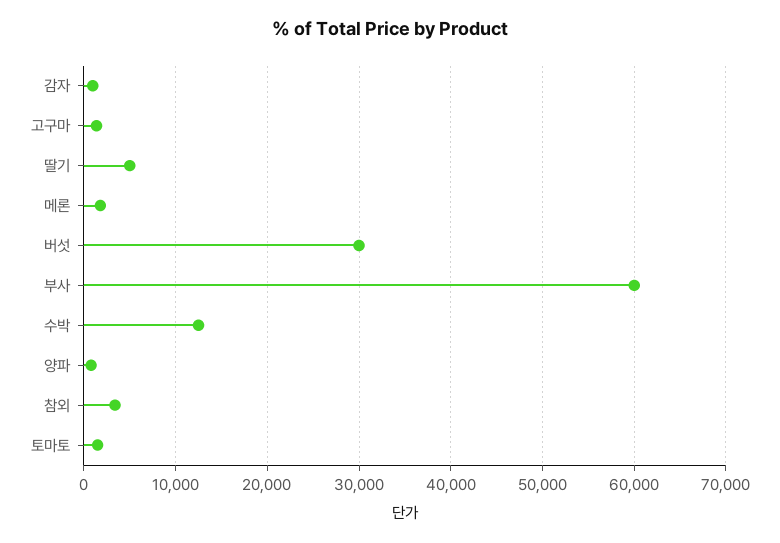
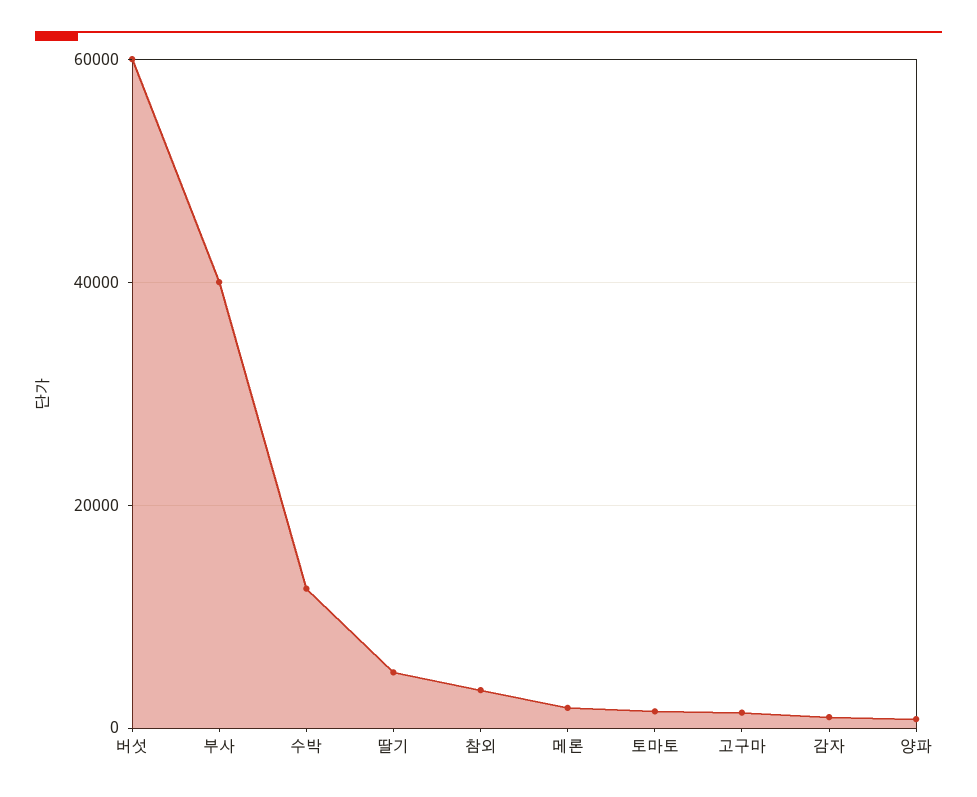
  {
    "감자": 1000,
    "고구마": 1000,
    "딸기": 5000,
    "메론": 2000,
-   "버섯": 30000,
+   "버섯": 60000,
-   "부사": 60000,
+   "부사": 40000,
    "수박": 13000,
    "양파": 1000,
    "참외": 3000,
    "토마토": 2000
  }

